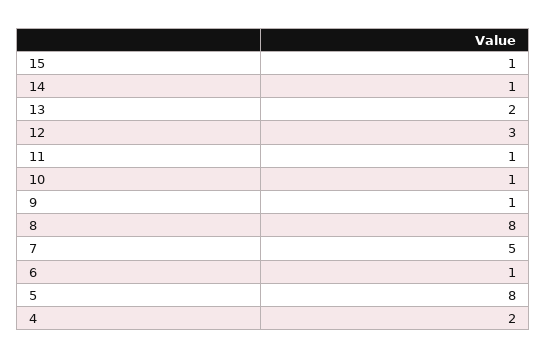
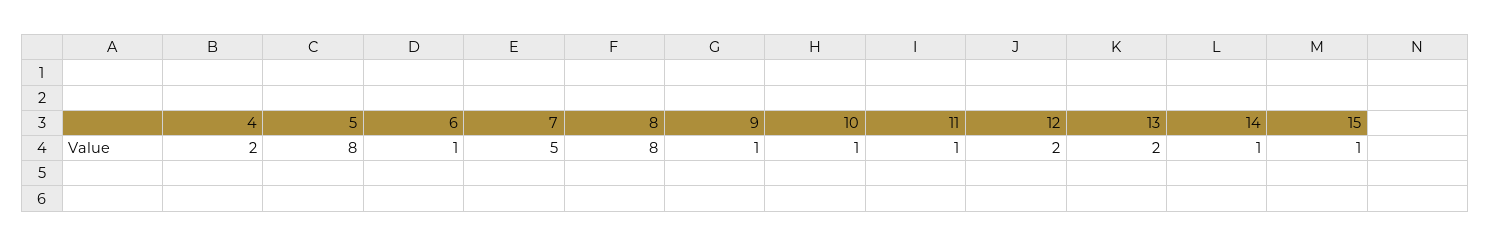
  {
    "15": 1,
    "14": 1,
    "13": 2,
-   "12": 3,
+   "12": 2,
    "11": 1,
    "10": 1,
    "9": 1,
    "8": 8,
    "7": 5,
    "6": 1,
    "5": 8,
    "4": 2
  }

